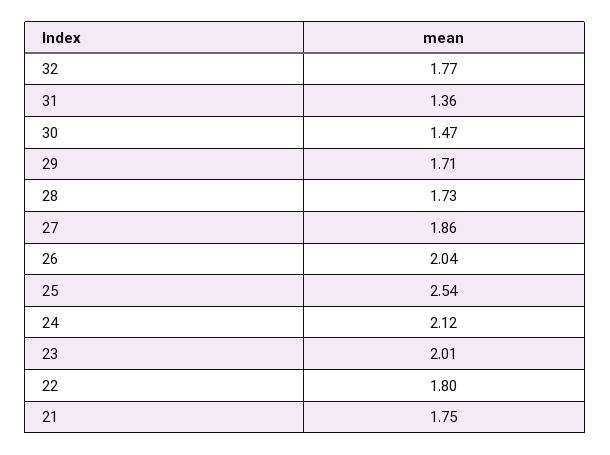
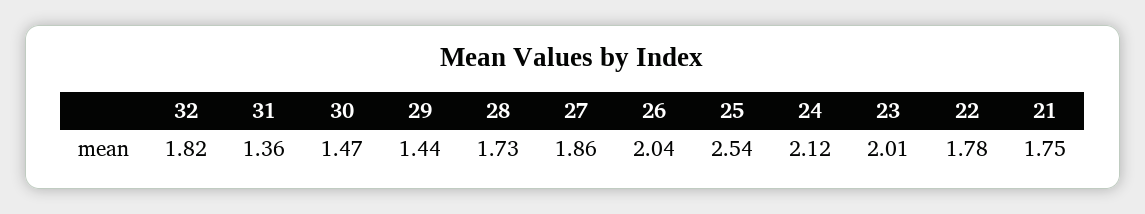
  {
-   "32": 1.77,
+   "32": 1.82,
    "31": 1.36,
    "30": 1.47,
-   "29": 1.71,
+   "29": 1.44,
    "28": 1.73,
    "27": 1.86,
    "26": 2.04,
    "25": 2.54,
    "24": 2.12,
    "23": 2.01,
-   "22": 1.8,
+   "22": 1.78,
    "21": 1.75
  }

